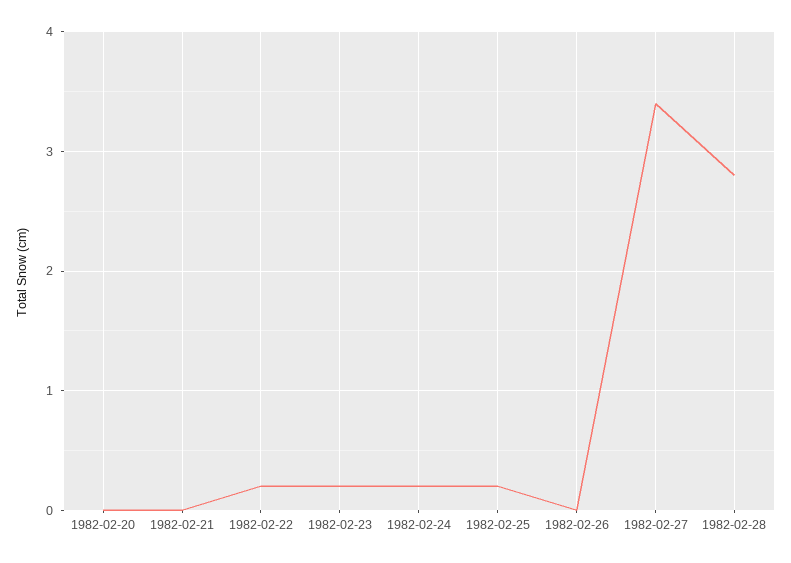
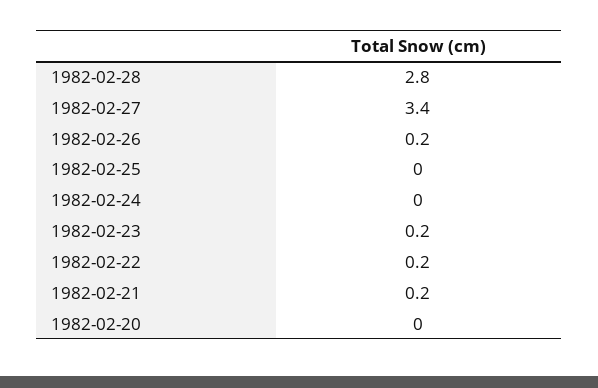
  {
    "1982-02-20": 0,
-   "1982-02-21": 0,
+   "1982-02-21": 0.2,
    "1982-02-22": 0.2,
    "1982-02-23": 0.2,
-   "1982-02-24": 0.2,
+   "1982-02-24": 0,
-   "1982-02-25": 0.2,
+   "1982-02-25": 0,
-   "1982-02-26": 0,
+   "1982-02-26": 0.2,
    "1982-02-27": 3.4,
    "1982-02-28": 2.8
  }

